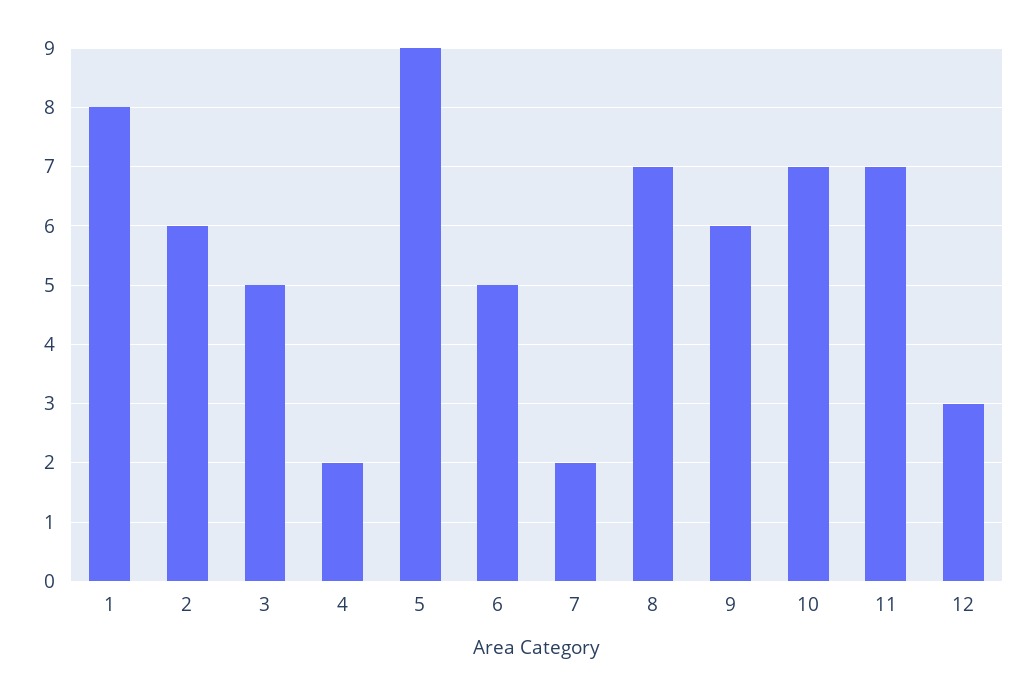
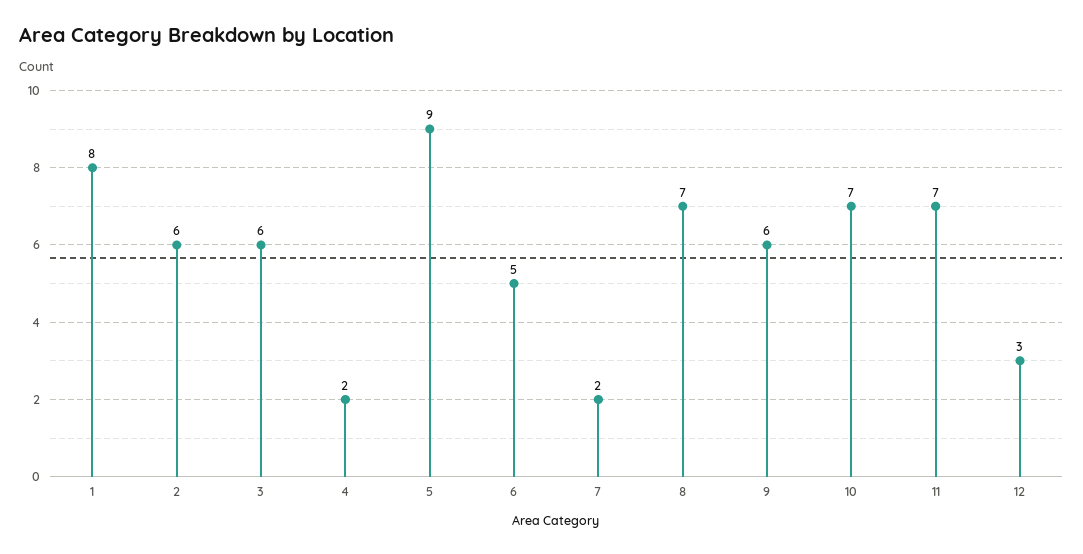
  {
    "1": 8,
    "2": 6,
-   "3": 5,
+   "3": 6,
    "4": 2,
    "5": 9,
    "6": 5,
    "7": 2,
    "8": 7,
    "9": 6,
    "10": 7,
    "11": 7,
    "12": 3
  }

